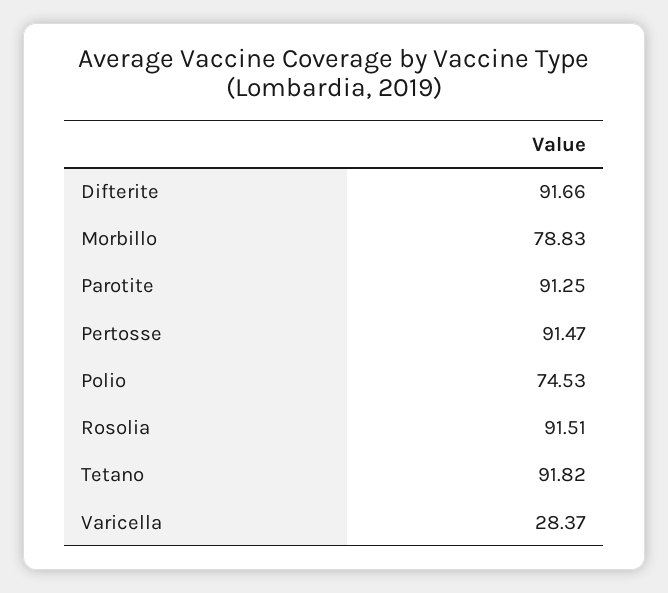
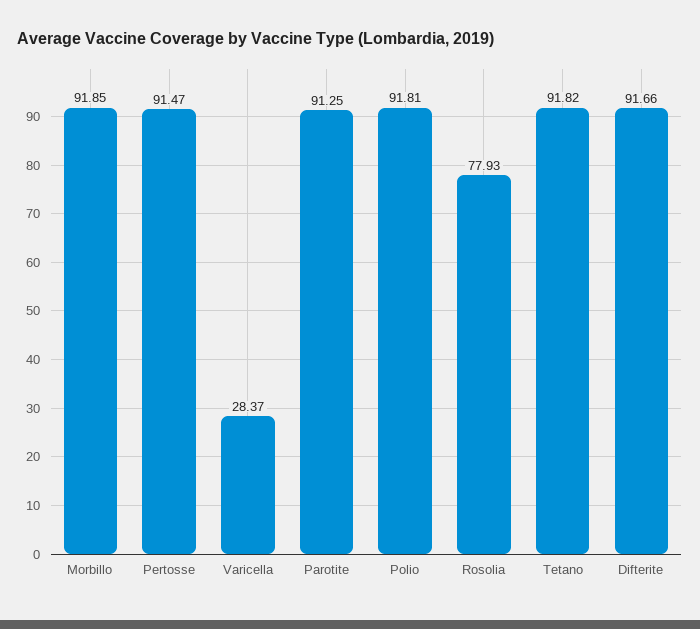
  {
    "Difterite": 91.66,
-   "Morbillo": 78.83,
+   "Morbillo": 91.85,
    "Parotite": 91.25,
    "Pertosse": 91.47,
-   "Polio": 74.53,
+   "Polio": 91.81,
-   "Rosolia": 91.51,
+   "Rosolia": 77.93,
    "Tetano": 91.82,
    "Varicella": 28.37
  }

